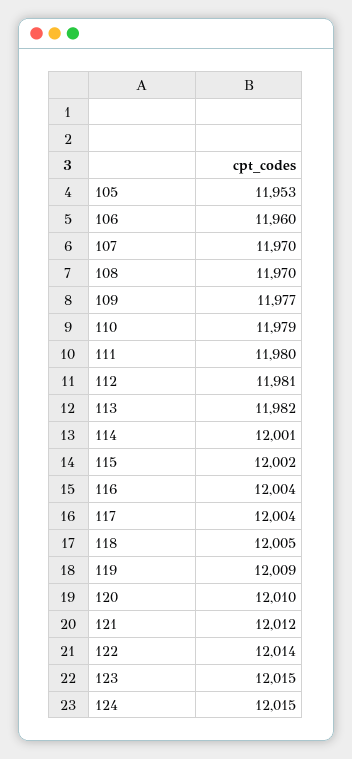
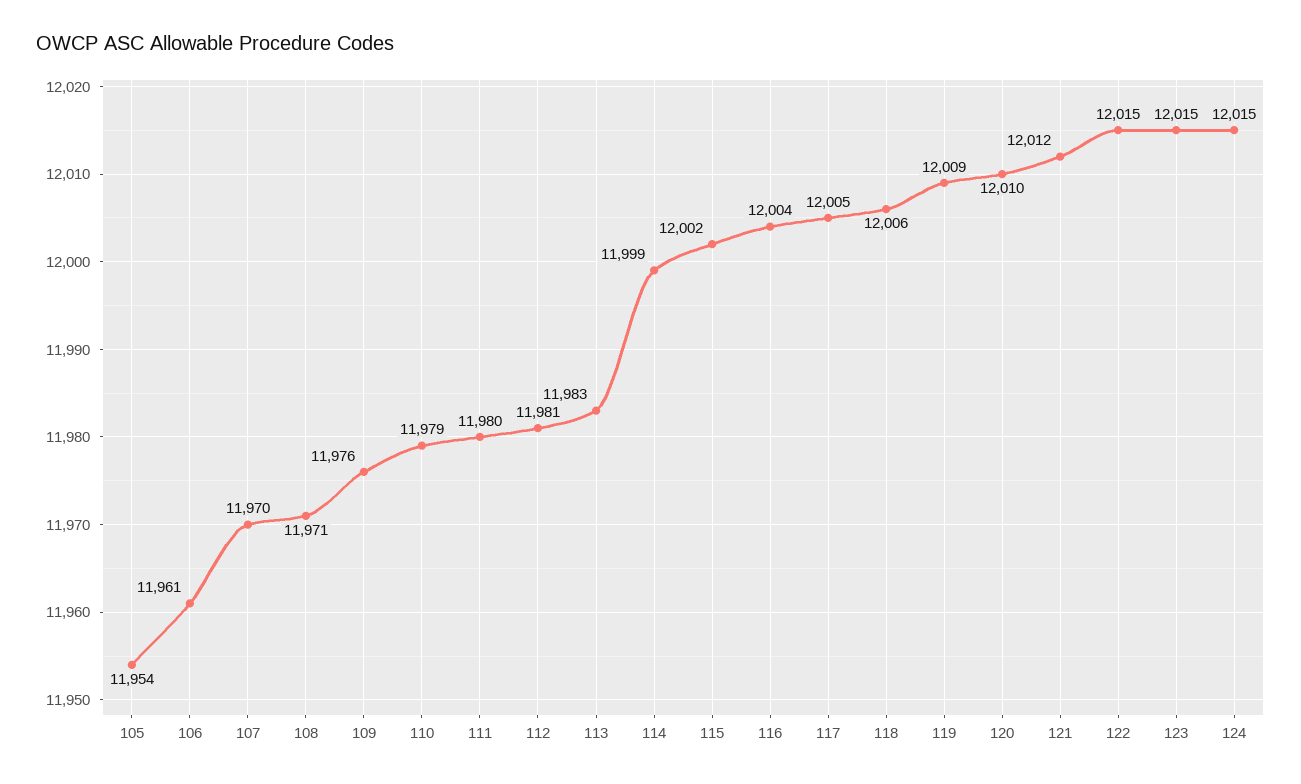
  {
-   "105": 11953,
+   "105": 11954,
-   "106": 11960,
+   "106": 11961,
    "107": 11970,
-   "108": 11970,
+   "108": 11971,
-   "109": 11977,
+   "109": 11976,
    "110": 11979,
    "111": 11980,
    "112": 11981,
-   "113": 11982,
+   "113": 11983,
-   "114": 12001,
+   "114": 11999,
    "115": 12002,
    "116": 12004,
-   "117": 12004,
+   "117": 12005,
-   "118": 12005,
+   "118": 12006,
    "119": 12009,
    "120": 12010,
    "121": 12012,
-   "122": 12014,
+   "122": 12015,
    "123": 12015,
    "124": 12015
  }

